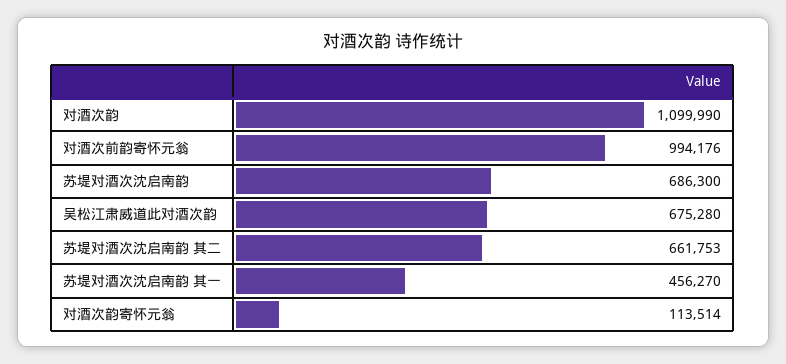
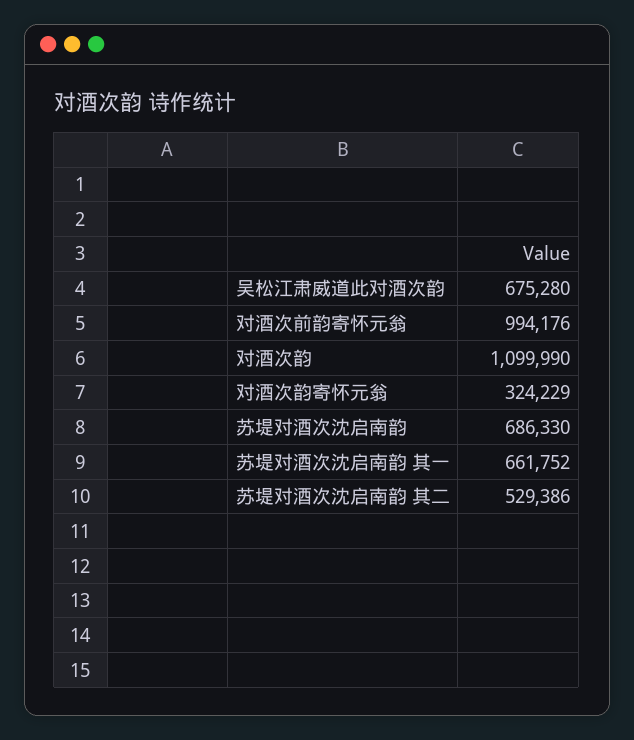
  {
    "对酒次韵": 1099990,
    "对酒次前韵寄怀元翁": 994176,
-   "苏堤对酒次沈启南韵": 686300,
+   "苏堤对酒次沈启南韵": 686330,
    "吴松江肃威道此对酒次韵": 675280,
-   "苏堤对酒次沈启南韵 其二": 661753,
+   "苏堤对酒次沈启南韵 其二": 529386,
-   "苏堤对酒次沈启南韵 其一": 456270,
+   "苏堤对酒次沈启南韵 其一": 661752,
-   "对酒次韵寄怀元翁": 113514
+   "对酒次韵寄怀元翁": 324229
  }

